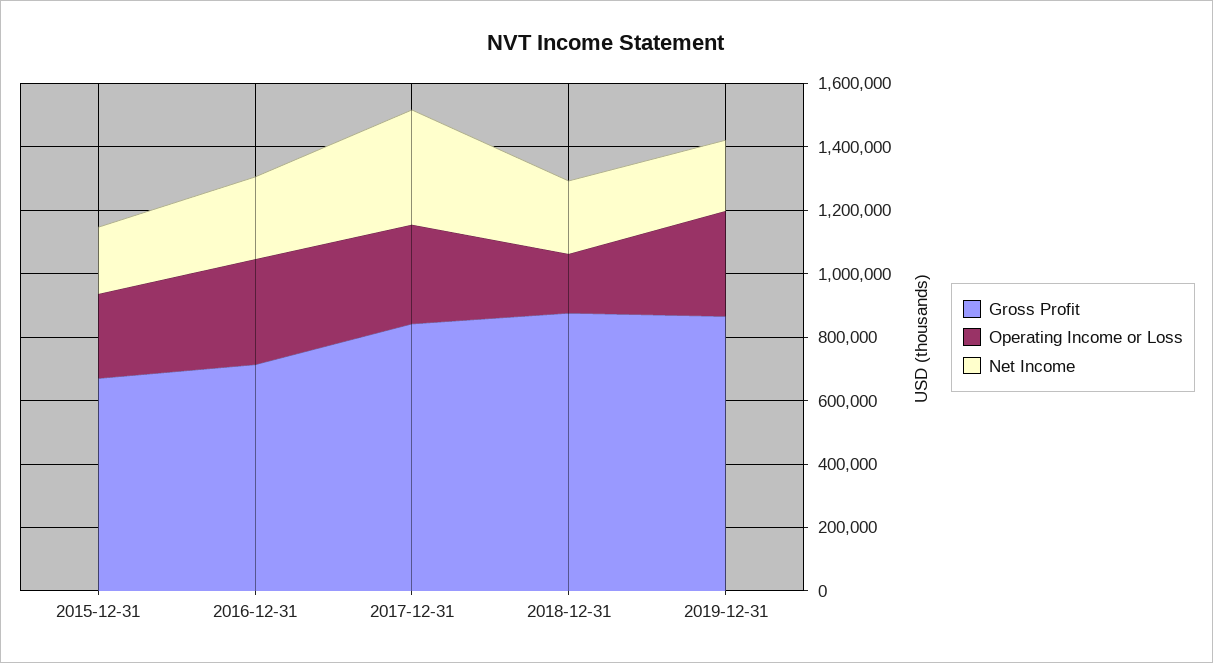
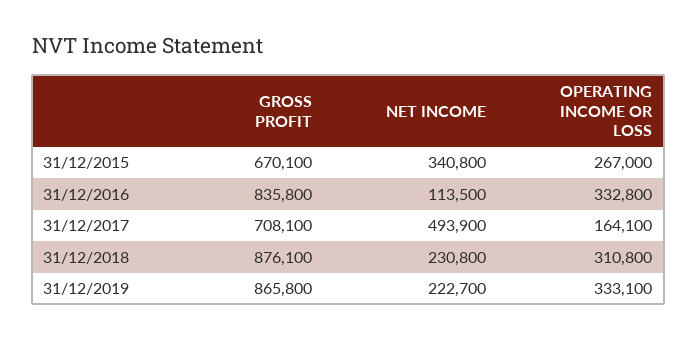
  {
    "Gross Profit": {
      "2015-12-31": 670100,
-     "2016-12-31": 700000,
+     "2016-12-31": 835800,
-     "2017-12-31": 850000,
+     "2017-12-31": 708100,
      "2018-12-31": 876100,
      "2019-12-31": 865800
    },
    "Operating Income or Loss": {
      "2015-12-31": 267000,
      "2016-12-31": 332800,
-     "2017-12-31": 300000,
+     "2017-12-31": 164100,
-     "2018-12-31": 200000,
+     "2018-12-31": 310800,
      "2019-12-31": 333100
    },
    "Net Income": {
-     "2015-12-31": 200000,
+     "2015-12-31": 340800,
-     "2016-12-31": 250000,
+     "2016-12-31": 113500,
-     "2017-12-31": 350000,
+     "2017-12-31": 493900,
      "2018-12-31": 230800,
      "2019-12-31": 222700
    }
  }

